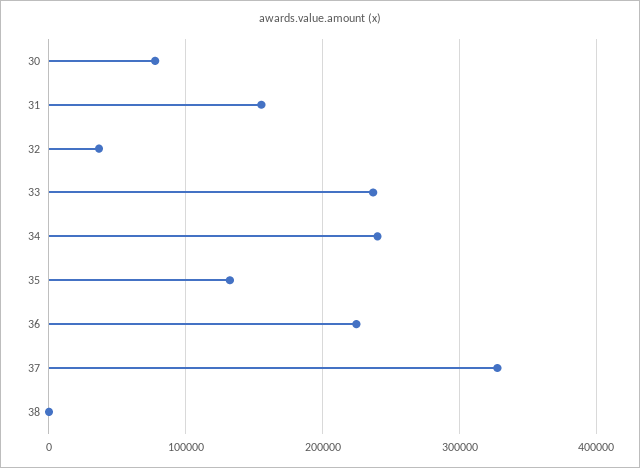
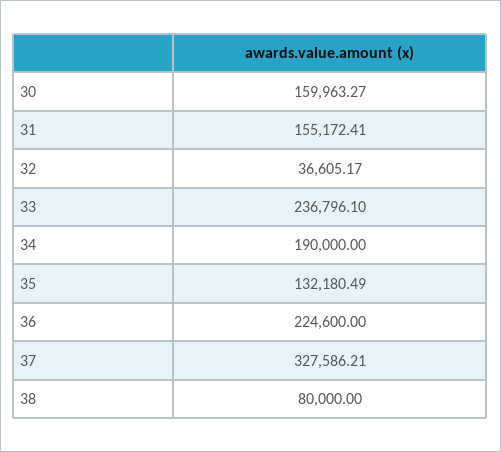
  {
-   "30": 80000,
+   "30": 159963.27,
    "31": 155172.41,
    "32": 36605.17,
    "33": 236796.1,
-   "34": 240000,
+   "34": 190000,
    "35": 132180.49,
    "36": 224600,
    "37": 327586.21,
-   "38": 0
+   "38": 80000
  }

